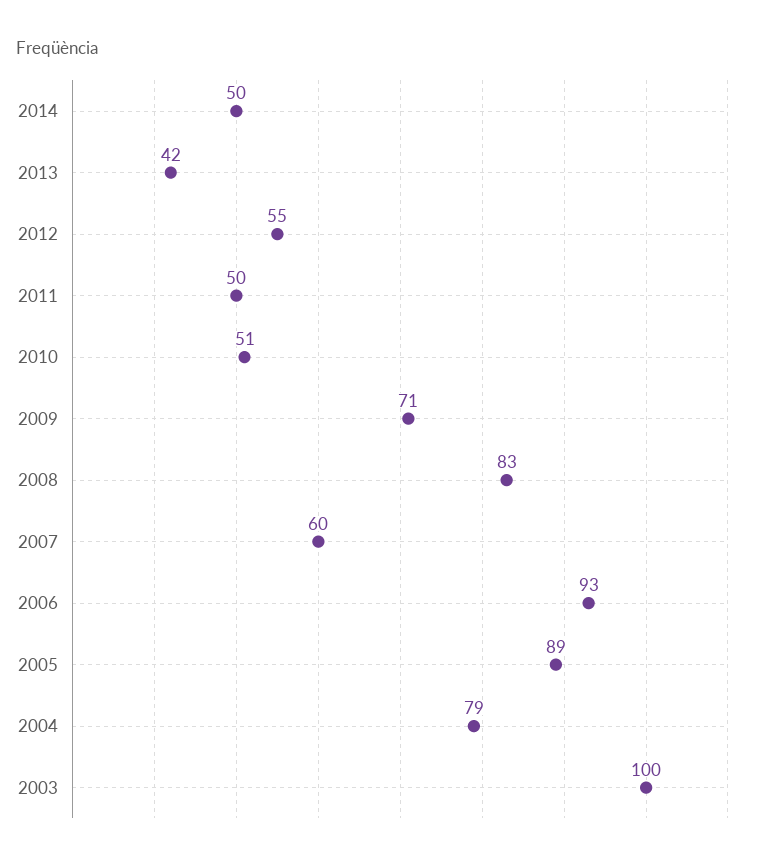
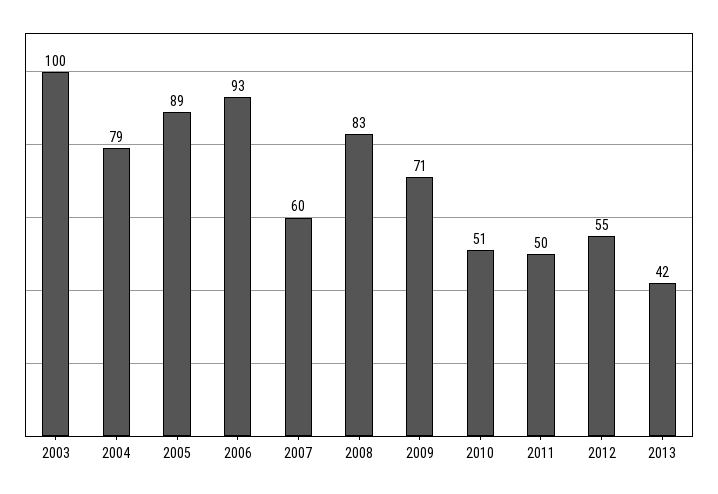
  {
-   "2014": 50,
    "2013": 42,
    "2012": 55,
    "2011": 50,
    "2010": 51,
    "2009": 71,
    "2008": 83,
    "2007": 60,
    "2006": 93,
    "2005": 89,
    "2004": 79,
    "2003": 100
  }

